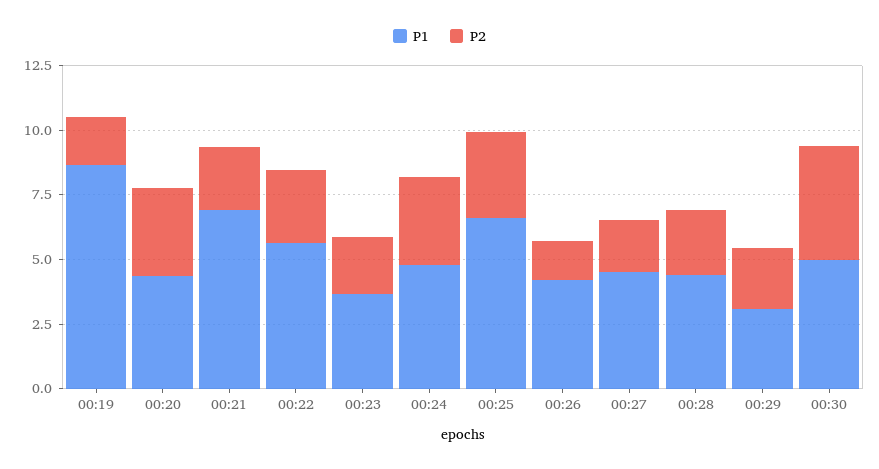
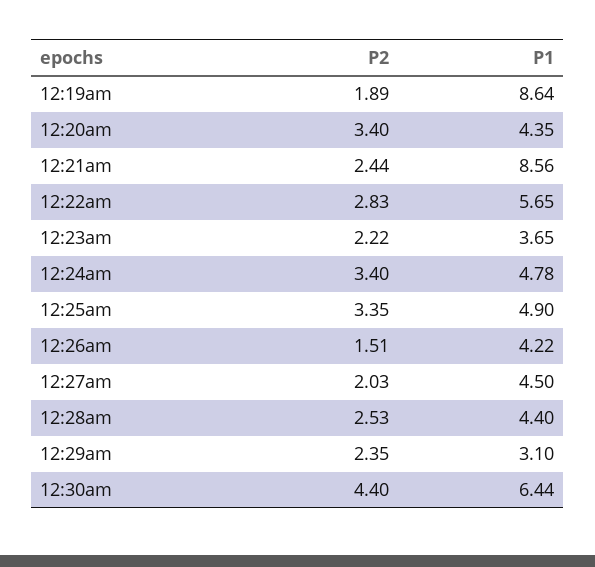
  {
    "P1": {
      "00:19": 8.64,
      "00:20": 4.35,
-     "00:21": 7,
+     "00:21": 8.56,
      "00:22": 5.65,
      "00:23": 3.65,
      "00:24": 4.78,
-     "00:25": 6.5,
+     "00:25": 4.9,
      "00:26": 4.22,
      "00:27": 4.5,
      "00:28": 4.4,
      "00:29": 3.1,
-     "00:30": 5
+     "00:30": 6.44
    },
    "P2": {
      "00:19": 1.89,
      "00:20": 3.4,
      "00:21": 2.44,
      "00:22": 2.83,
      "00:23": 2.22,
      "00:24": 3.4,
      "00:25": 3.35,
      "00:26": 1.51,
      "00:27": 2.03,
      "00:28": 2.53,
      "00:29": 2.35,
      "00:30": 4.4
    }
  }

